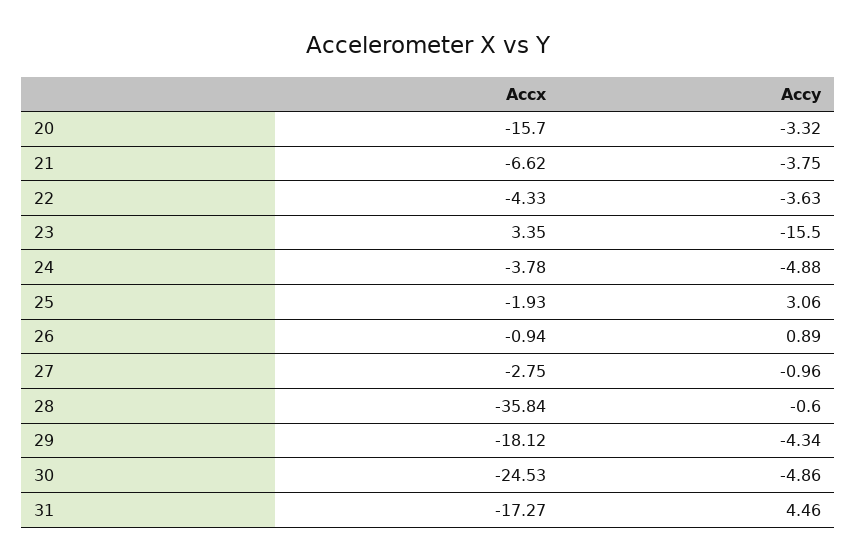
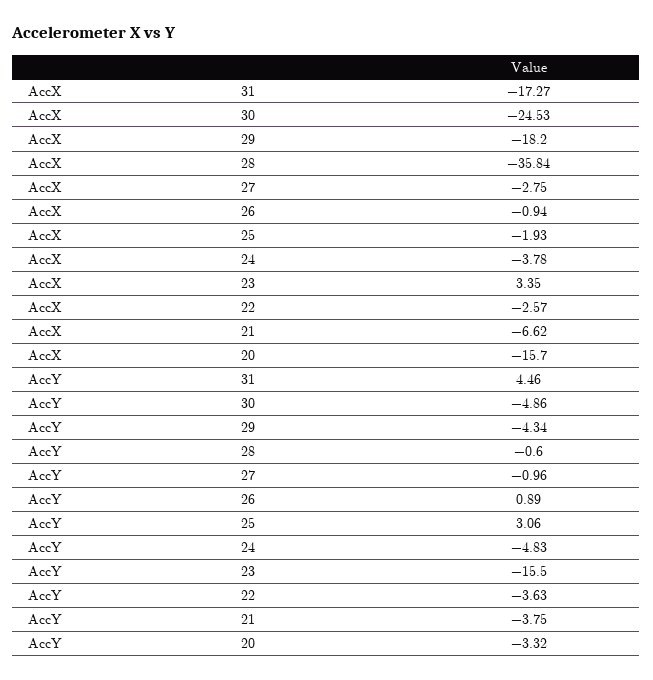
  {
    "Accx": {
      "20": -15.7,
      "21": -6.62,
-     "22": -4.33,
+     "22": -2.57,
      "23": 3.35,
      "24": -3.78,
      "25": -1.93,
      "26": -0.94,
      "27": -2.75,
      "28": -35.84,
-     "29": -18.12,
+     "29": -18.2,
      "30": -24.53,
      "31": -17.27
    },
    "Accy": {
      "20": -3.32,
      "21": -3.75,
      "22": -3.63,
      "23": -15.5,
-     "24": -4.88,
+     "24": -4.83,
      "25": 3.06,
      "26": 0.89,
      "27": -0.96,
      "28": -0.6,
      "29": -4.34,
      "30": -4.86,
      "31": 4.46
    }
  }

